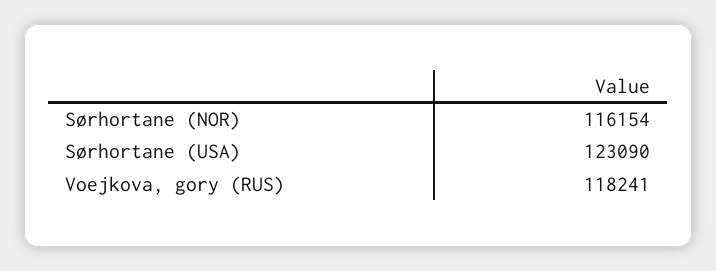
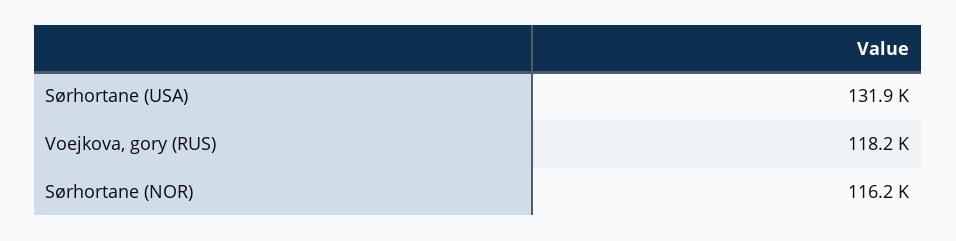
  {
    "Sørhortane (NOR)": 116154,
-   "Sørhortane (USA)": 123090,
+   "Sørhortane (USA)": 131900,
    "Voejkova, gory (RUS)": 118241
  }

